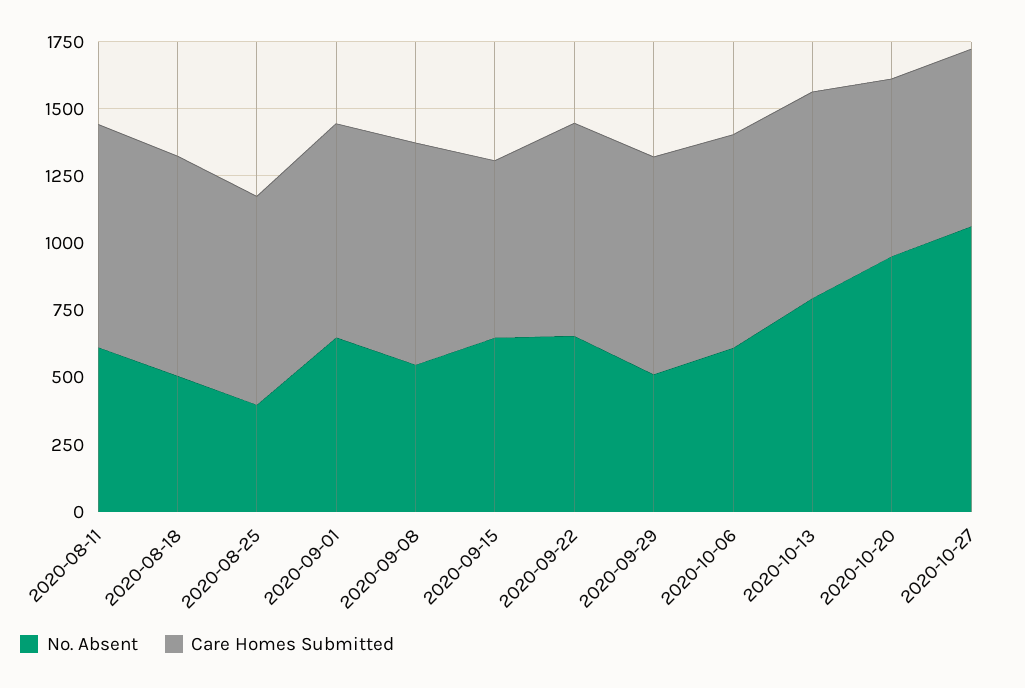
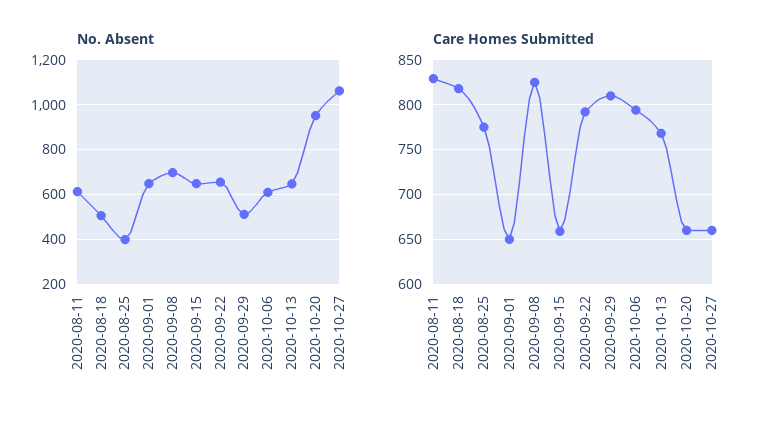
  {
    "No. Absent": {
      "2020-08-11": 600,
      "2020-08-18": 500,
      "2020-08-25": 400,
      "2020-09-01": 650,
-     "2020-09-08": 550,
+     "2020-09-08": 700,
      "2020-09-15": 650,
      "2020-09-22": 650,
      "2020-09-29": 500,
      "2020-10-06": 600,
-     "2020-10-13": 800,
+     "2020-10-13": 650,
      "2020-10-20": 950,
      "2020-10-27": 1050
    },
    "Care Homes Submitted": {
      "2020-08-11": 830,
      "2020-08-18": 820,
      "2020-08-25": 780,
-     "2020-09-01": 800,
+     "2020-09-01": 650,
      "2020-09-08": 830,
      "2020-09-15": 660,
      "2020-09-22": 790,
      "2020-09-29": 810,
      "2020-10-06": 790,
      "2020-10-13": 770,
      "2020-10-20": 660,
      "2020-10-27": 660
    }
  }

